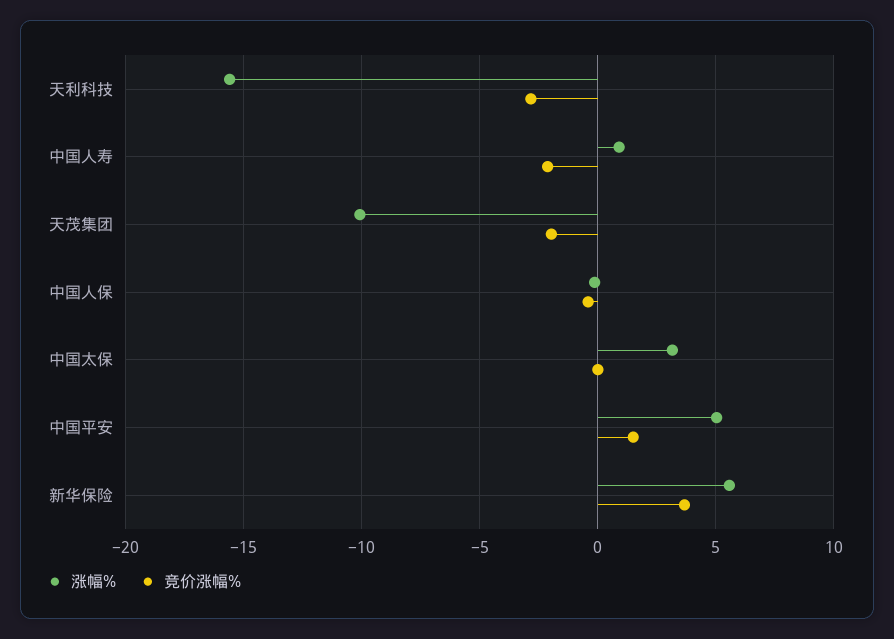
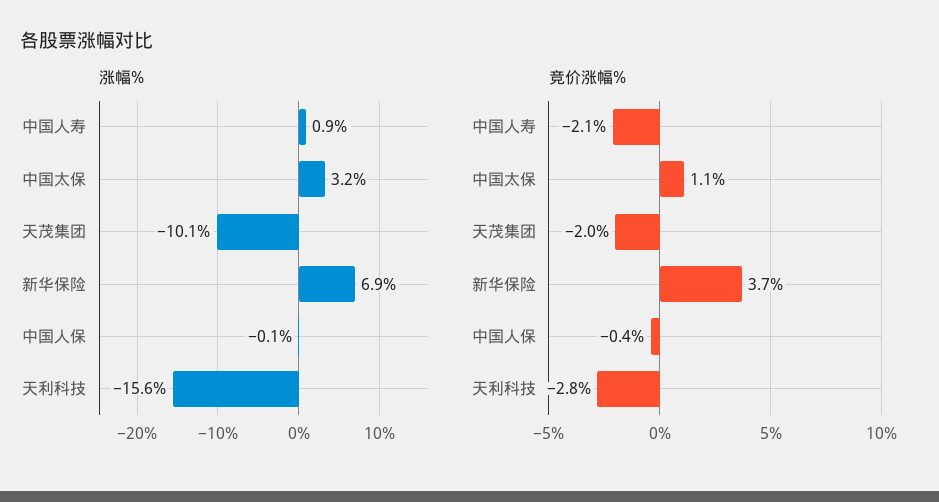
  {
    "涨幅%": {
      "天利科技": -15.6,
      "中国人寿": 0.9,
      "天茂集团": -10.1,
      "中国人保": -0.1,
      "中国太保": 3.2,
-     "中国平安": 5,
-     "新华保险": 5.5
+     "新华保险": 6.9
    },
    "竞价涨幅%": {
      "天利科技": -2.8,
      "中国人寿": -2.1,
      "天茂集团": -2,
      "中国人保": -0.4,
-     "中国太保": 0,
+     "中国太保": 1.1,
-     "中国平安": 1.5,
      "新华保险": 3.7
    }
  }

